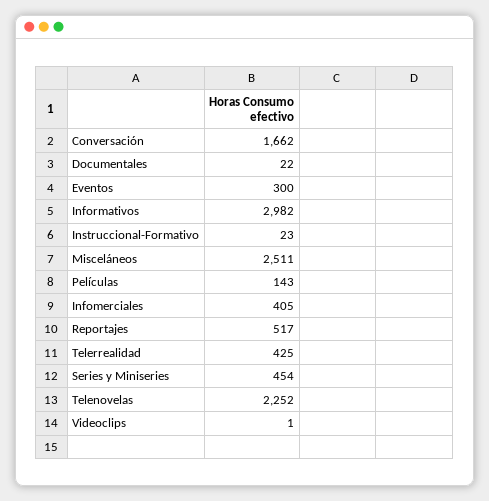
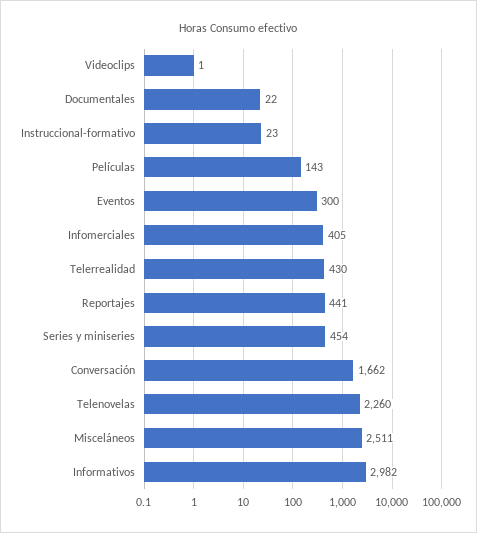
  {
    "Conversación": 1662,
    "Documentales": 22,
    "Eventos": 300,
    "Informativos": 2982,
    "Instruccional-Formativo": 23,
    "Misceláneos": 2511,
    "Películas": 143,
    "Infomerciales": 405,
-   "Reportajes": 517,
+   "Reportajes": 441,
-   "Telerrealidad": 425,
+   "Telerrealidad": 430,
    "Series y Miniseries": 454,
-   "Telenovelas": 2252,
+   "Telenovelas": 2260,
    "Videoclips": 1
  }

